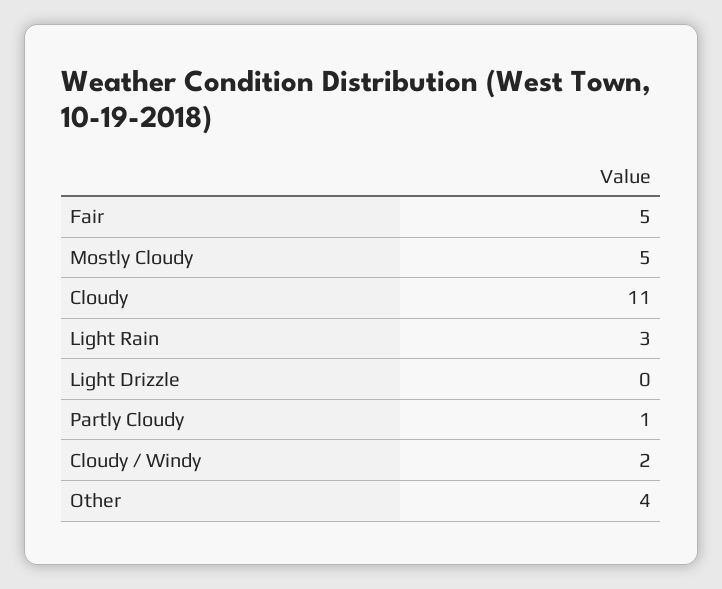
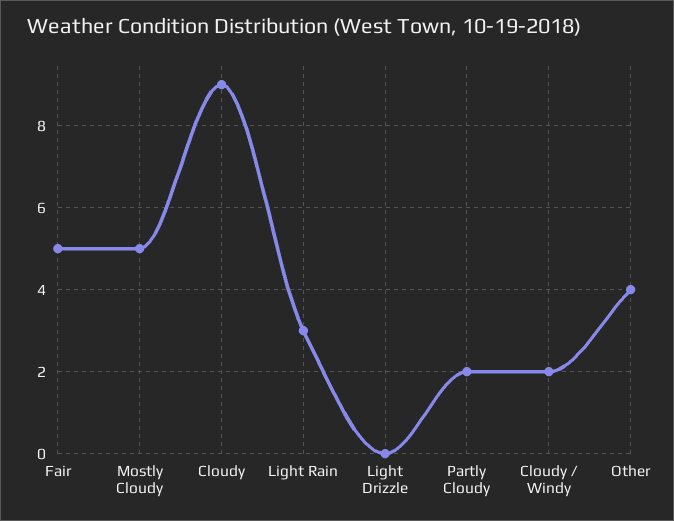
  {
    "Fair": 5,
    "Mostly Cloudy": 5,
-   "Cloudy": 11,
+   "Cloudy": 9,
    "Light Rain": 3,
    "Light Drizzle": 0,
-   "Partly Cloudy": 1,
+   "Partly Cloudy": 2,
    "Cloudy / Windy": 2,
    "Other": 4
  }

